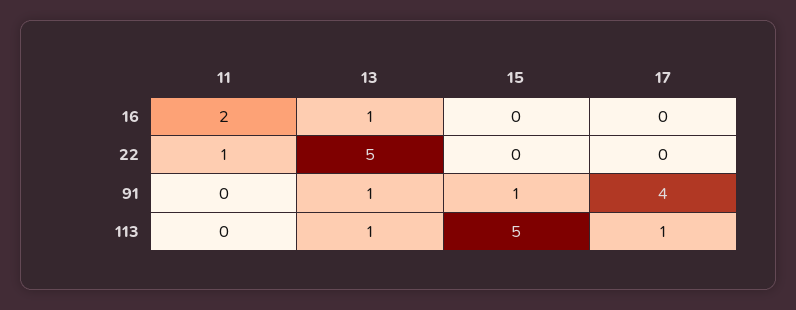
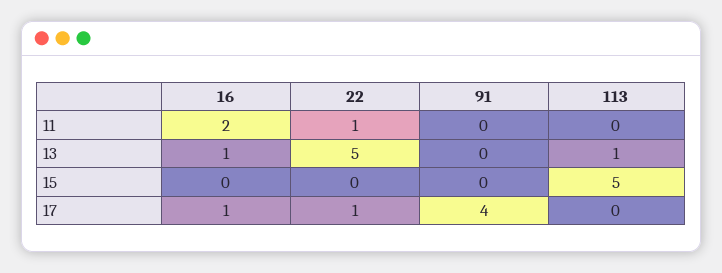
  {
    "11": {
      "16": 2,
      "22": 1,
      "91": 0,
      "113": 0
    },
    "13": {
      "16": 1,
      "22": 5,
-     "91": 1,
+     "91": 0,
      "113": 1
    },
    "15": {
      "16": 0,
      "22": 0,
-     "91": 1,
+     "91": 0,
      "113": 5
    },
    "17": {
-     "16": 0,
+     "16": 1,
-     "22": 0,
+     "22": 1,
      "91": 4,
-     "113": 1
+     "113": 0
    }
  }

